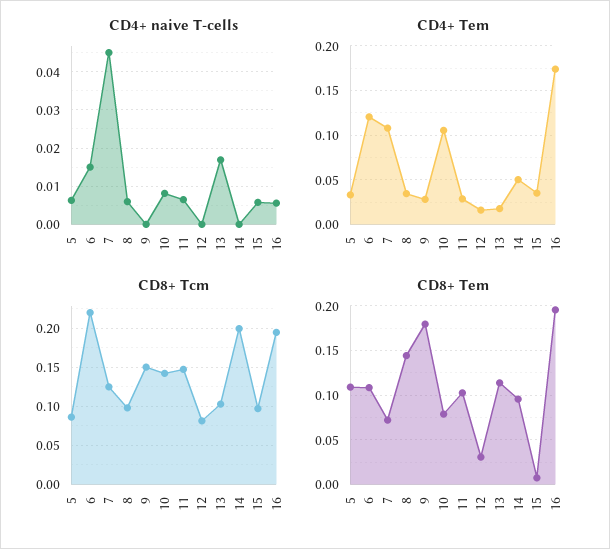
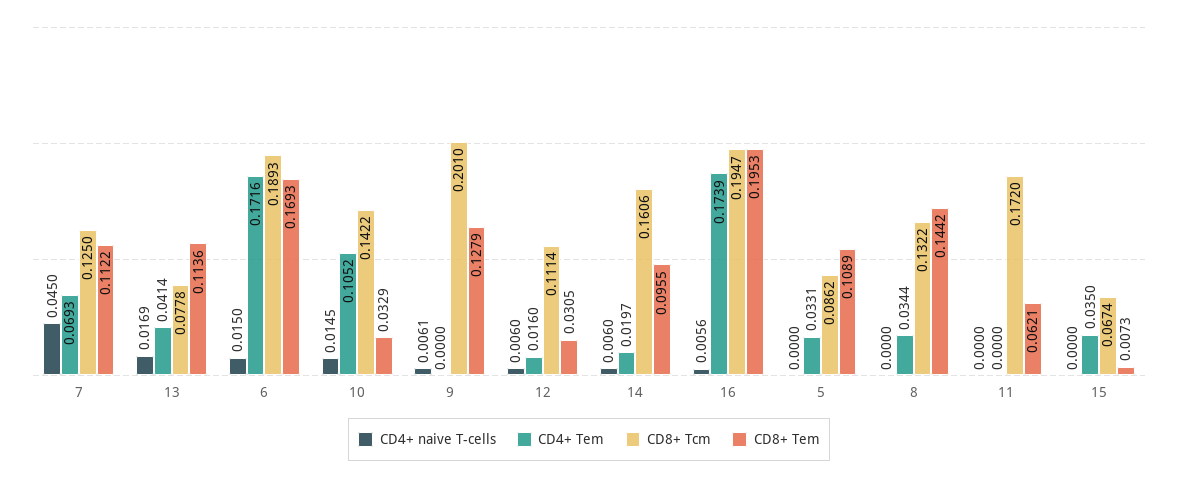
  {
    "CD4+ naive T-cells": {
-     "5": 0.006,
+     "5": 0,
      "6": 0.015,
      "7": 0.045,
-     "8": 0.006,
+     "8": 0,
-     "9": 0,
+     "9": 0.0061,
-     "10": 0.008,
+     "10": 0.0145,
-     "11": 0.006,
+     "11": 0,
-     "12": 0,
+     "12": 0.006,
      "13": 0.0169,
-     "14": 0,
+     "14": 0.006,
-     "15": 0.006,
+     "15": 0,
      "16": 0.0056
    },
    "CD4+ Tem": {
      "5": 0.0331,
-     "6": 0.12,
+     "6": 0.1716,
-     "7": 0.11,
+     "7": 0.0693,
      "8": 0.0344,
-     "9": 0.03,
+     "9": 0,
      "10": 0.1052,
-     "11": 0.03,
+     "11": 0,
      "12": 0.016,
-     "13": 0.02,
+     "13": 0.0414,
-     "14": 0.05,
+     "14": 0.0197,
      "15": 0.035,
      "16": 0.1739
    },
    "CD8+ Tcm": {
      "5": 0.0862,
-     "6": 0.22,
+     "6": 0.1893,
      "7": 0.125,
-     "8": 0.1,
+     "8": 0.1322,
-     "9": 0.15,
+     "9": 0.201,
      "10": 0.1422,
-     "11": 0.15,
+     "11": 0.172,
-     "12": 0.08,
+     "12": 0.1114,
-     "13": 0.1,
+     "13": 0.0778,
-     "14": 0.2,
+     "14": 0.1606,
-     "15": 0.1,
+     "15": 0.0674,
      "16": 0.1947
    },
    "CD8+ Tem": {
      "5": 0.1089,
-     "6": 0.11,
+     "6": 0.1693,
-     "7": 0.07,
+     "7": 0.1122,
      "8": 0.1442,
-     "9": 0.18,
+     "9": 0.1279,
-     "10": 0.08,
+     "10": 0.0329,
-     "11": 0.1,
+     "11": 0.0621,
      "12": 0.0305,
      "13": 0.1136,
      "14": 0.0955,
      "15": 0.0073,
      "16": 0.1953
    }
  }

